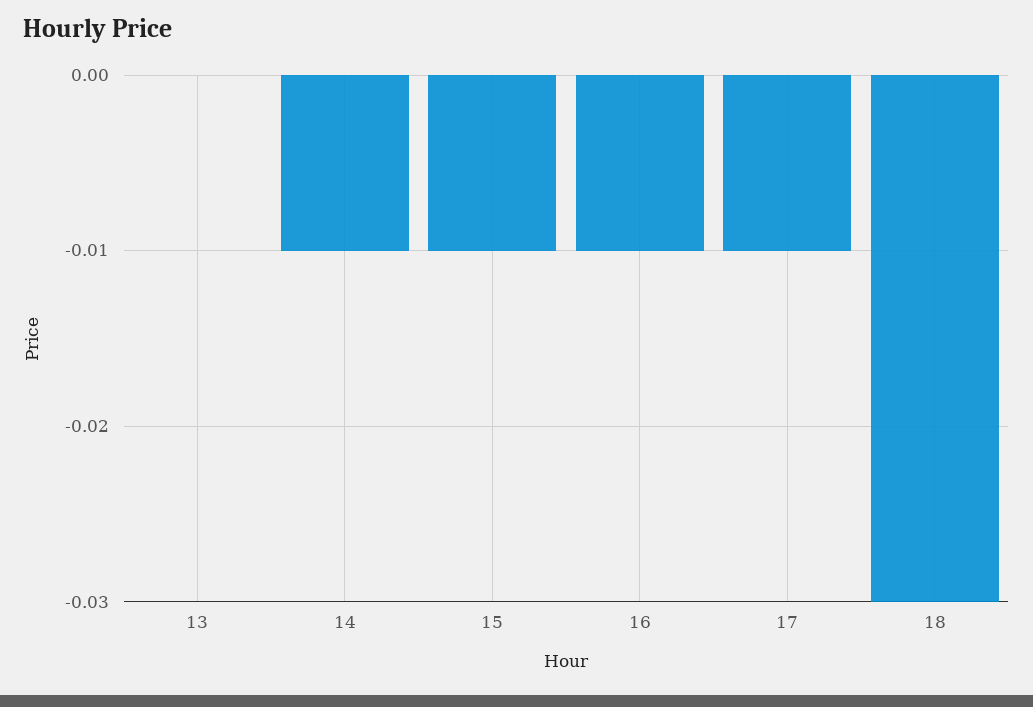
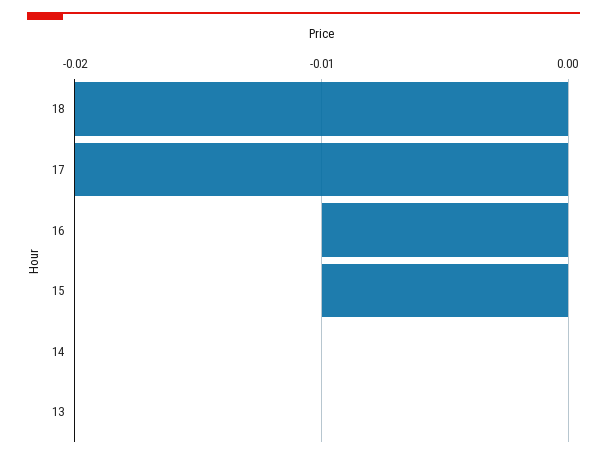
  {
    "13": 0,
-   "14": -0.01,
+   "14": 0,
    "15": -0.01,
    "16": -0.01,
-   "17": -0.01,
+   "17": -0.02,
-   "18": -0.03
+   "18": -0.02
  }

